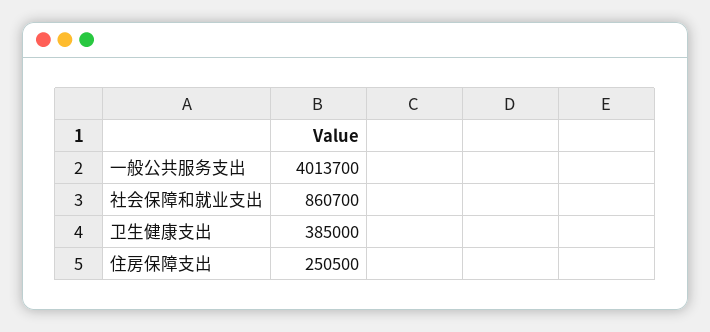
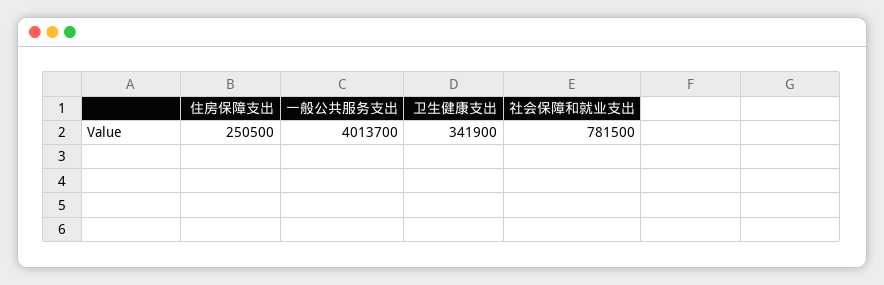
  {
    "一般公共服务支出": 4013700,
-   "社会保障和就业支出": 860700,
+   "社会保障和就业支出": 781500,
-   "卫生健康支出": 385000,
+   "卫生健康支出": 341900,
    "住房保障支出": 250500
  }

